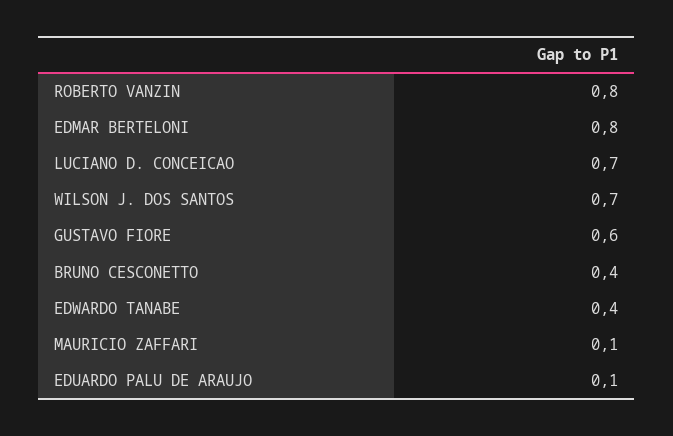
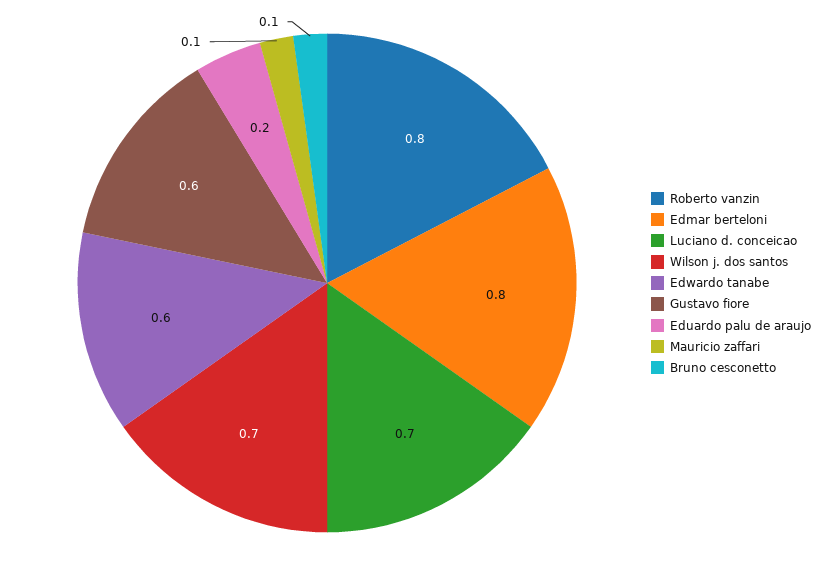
  {
    "ROBERTO VANZIN": 0.8,
    "EDMAR BERTELONI": 0.8,
    "LUCIANO D. CONCEICAO": 0.7,
    "WILSON J. DOS SANTOS": 0.7,
    "GUSTAVO FIORE": 0.6,
-   "BRUNO CESCONETTO": 0.4,
+   "BRUNO CESCONETTO": 0.1,
-   "EDWARDO TANABE": 0.4,
+   "EDWARDO TANABE": 0.6,
    "MAURICIO ZAFFARI": 0.1,
-   "EDUARDO PALU DE ARAUJO": 0.1
+   "EDUARDO PALU DE ARAUJO": 0.2
  }

